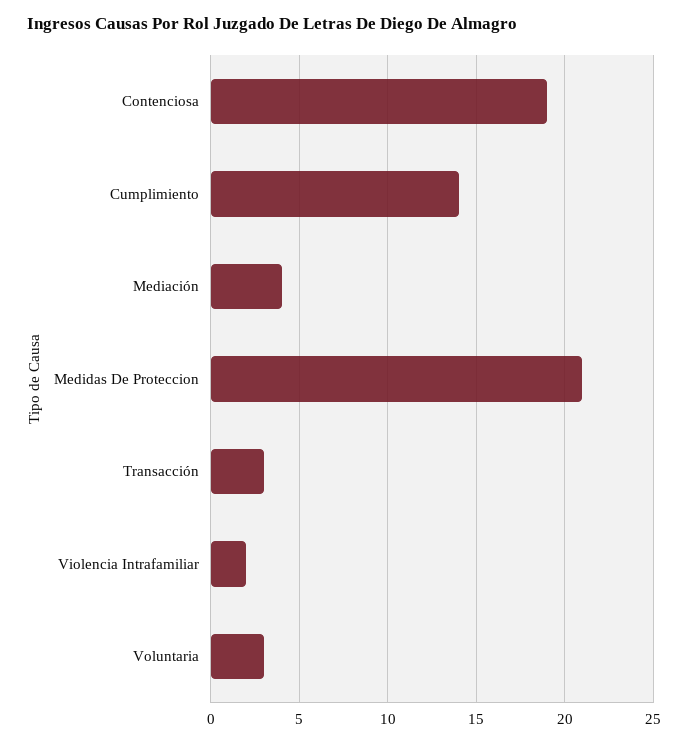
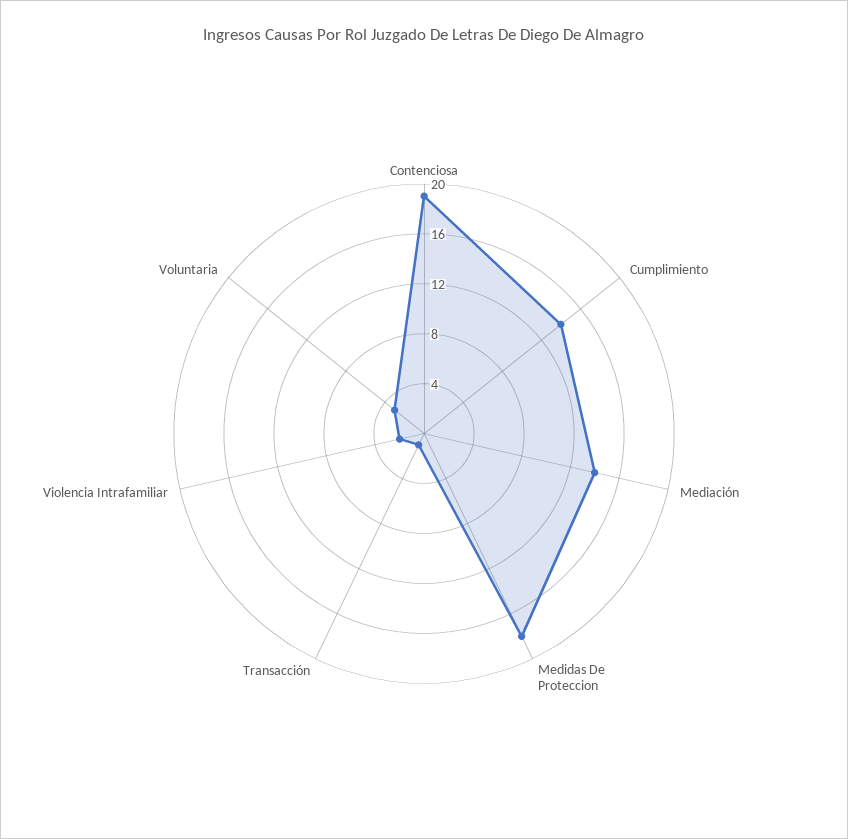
  {
    "Contenciosa": 19,
    "Cumplimiento": 14,
-   "Mediación": 4,
+   "Mediación": 14,
-   "Medidas De Proteccion": 21,
+   "Medidas De Proteccion": 18,
-   "Transacción": 3,
+   "Transacción": 1,
    "Violencia Intrafamiliar": 2,
    "Voluntaria": 3
  }

